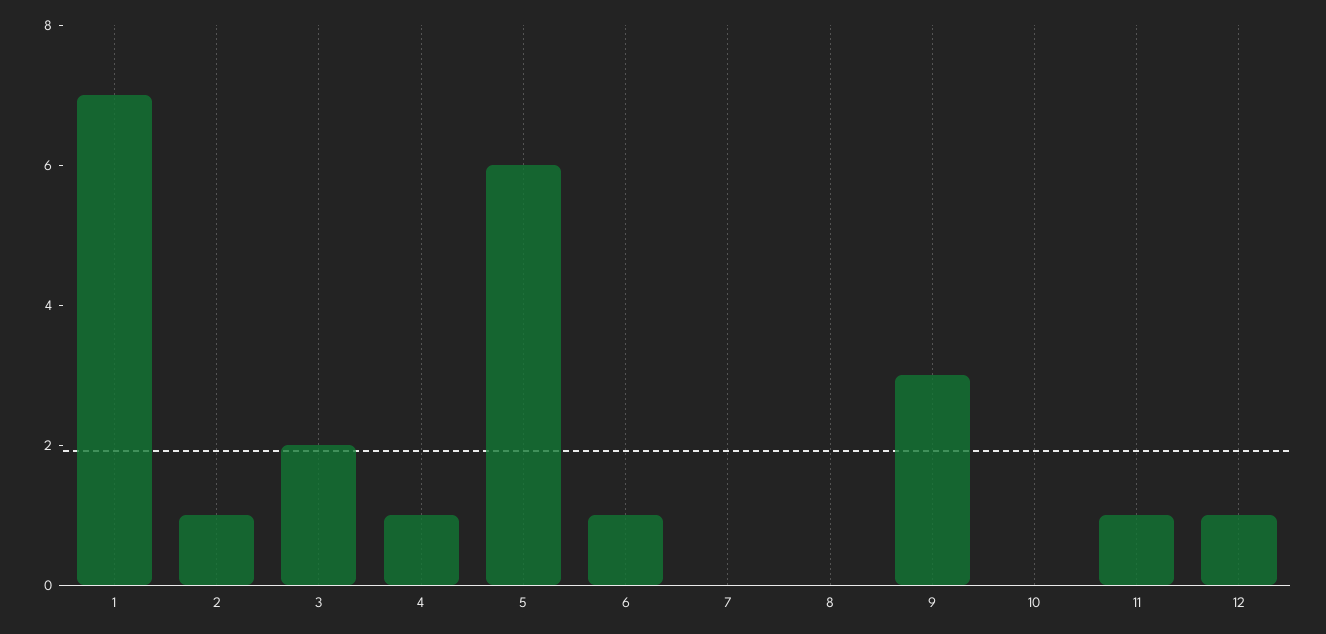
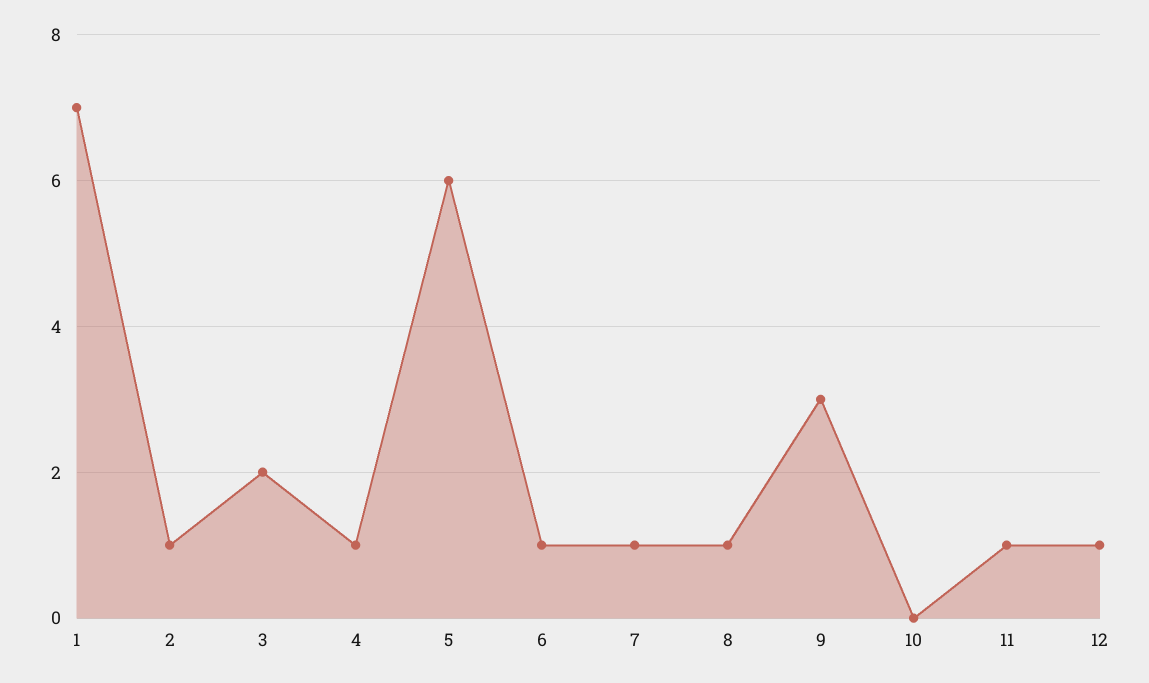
  {
    "1": 7,
    "2": 1,
    "3": 2,
    "4": 1,
    "5": 6,
    "6": 1,
-   "7": 0,
+   "7": 1,
-   "8": 0,
+   "8": 1,
    "9": 3,
    "10": 0,
    "11": 1,
    "12": 1
  }

